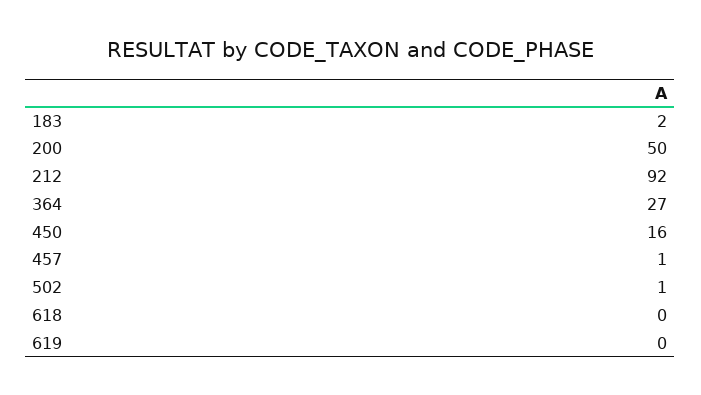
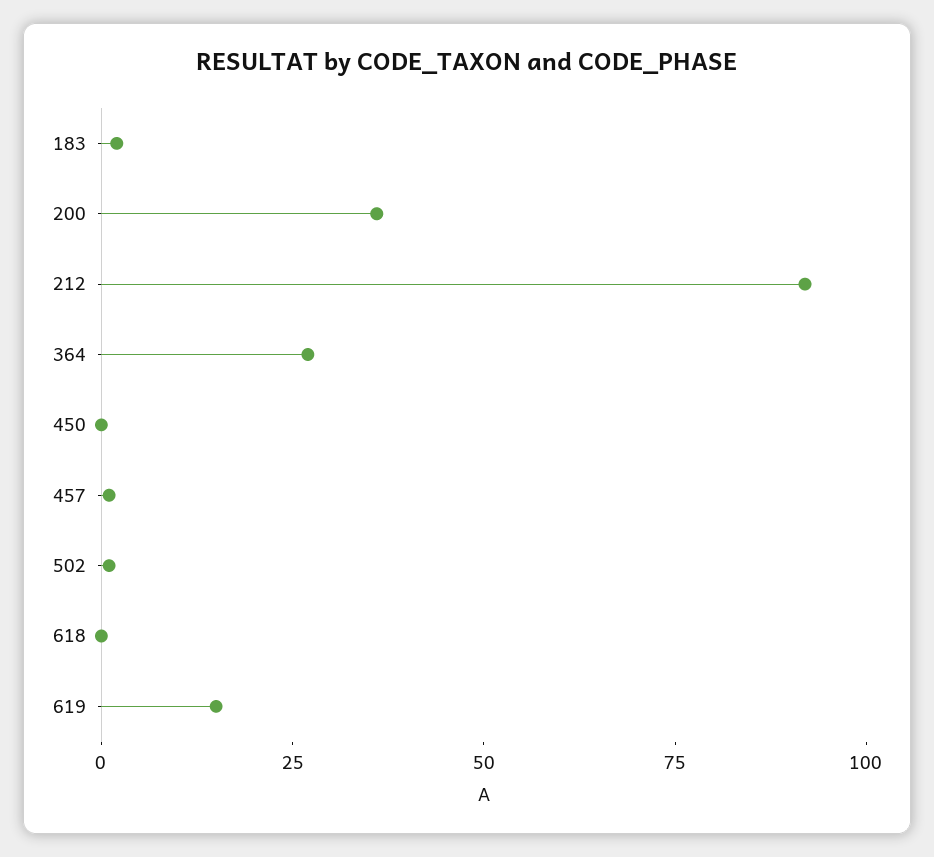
  {
    "183": 2,
-   "200": 50,
+   "200": 35,
    "212": 92,
    "364": 27,
-   "450": 16,
+   "450": 0,
    "457": 1,
    "502": 1,
    "618": 0,
-   "619": 0
+   "619": 15
  }

